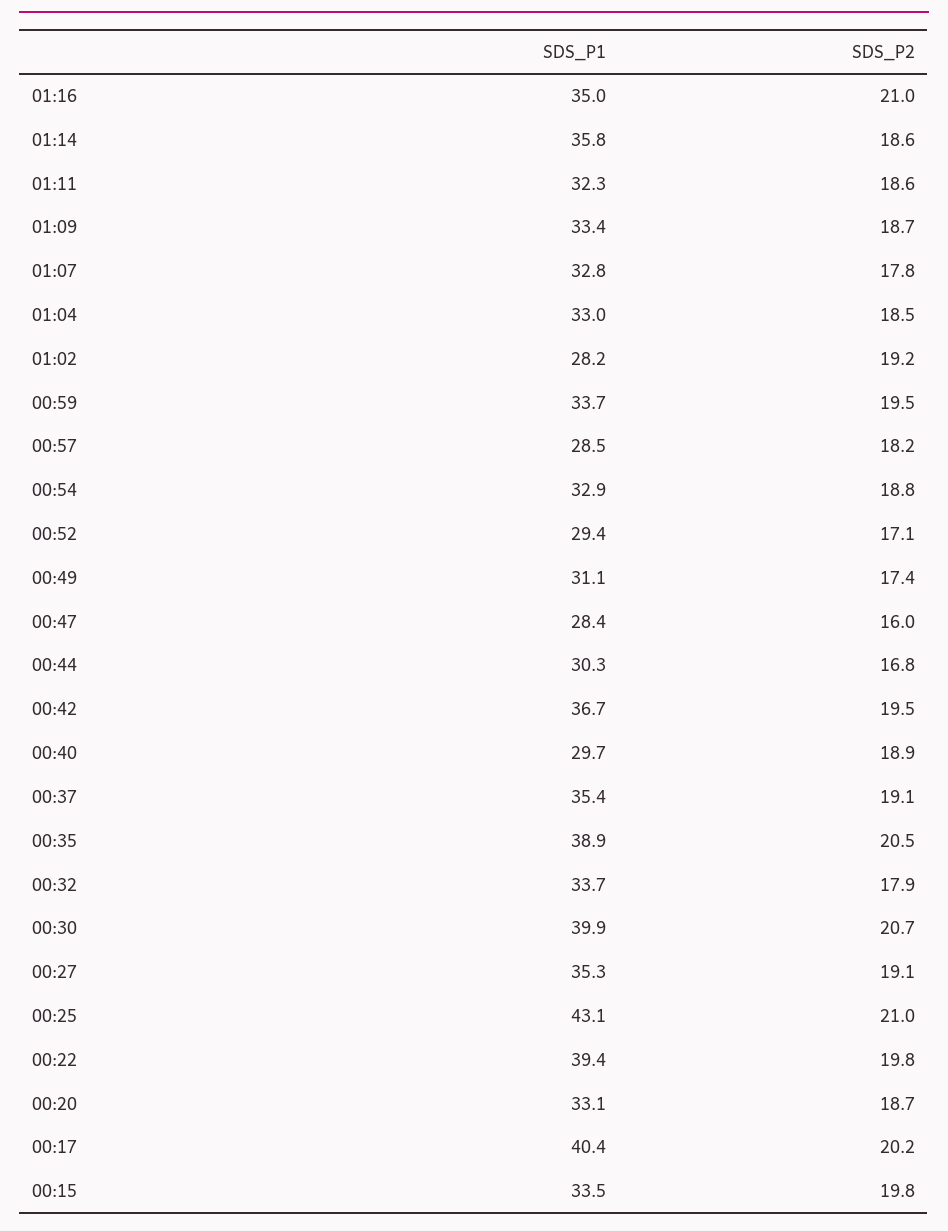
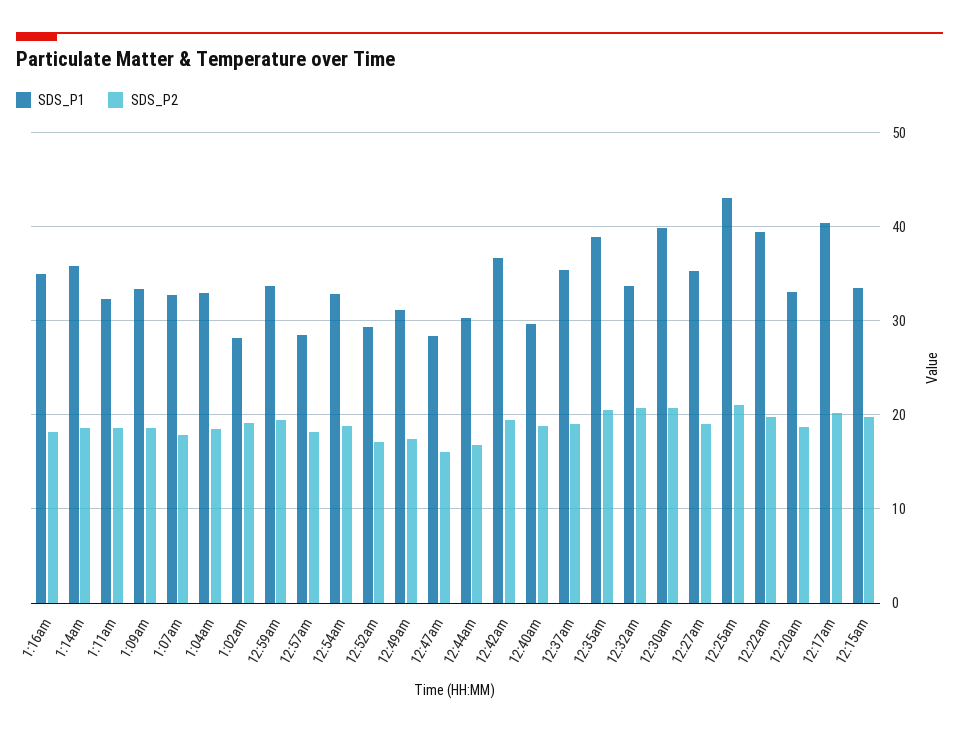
  {
    "SDS_P1": {
      "01:16": 35,
      "01:14": 35.8,
      "01:11": 32.3,
      "01:09": 33.4,
      "01:07": 32.8,
      "01:04": 33,
      "01:02": 28.2,
      "00:59": 33.7,
      "00:57": 28.5,
      "00:54": 32.9,
      "00:52": 29.4,
      "00:49": 31.1,
      "00:47": 28.4,
      "00:44": 30.3,
      "00:42": 36.7,
      "00:40": 29.7,
      "00:37": 35.4,
      "00:35": 38.9,
      "00:32": 33.7,
      "00:30": 39.9,
      "00:27": 35.3,
      "00:25": 43.1,
      "00:22": 39.4,
      "00:20": 33.1,
      "00:17": 40.4,
      "00:15": 33.5
    },
    "SDS_P2": {
-     "01:16": 21,
+     "01:16": 18,
      "01:14": 18.6,
      "01:11": 18.6,
      "01:09": 18.7,
      "01:07": 17.8,
      "01:04": 18.5,
      "01:02": 19.2,
      "00:59": 19.5,
      "00:57": 18.2,
      "00:54": 18.8,
      "00:52": 17.1,
      "00:49": 17.4,
      "00:47": 16,
      "00:44": 16.8,
      "00:42": 19.5,
      "00:40": 18.9,
      "00:37": 19.1,
      "00:35": 20.5,
-     "00:32": 17.9,
+     "00:32": 21,
      "00:30": 20.7,
      "00:27": 19.1,
      "00:25": 21,
      "00:22": 19.8,
      "00:20": 18.7,
      "00:17": 20.2,
      "00:15": 19.8
    }
  }

